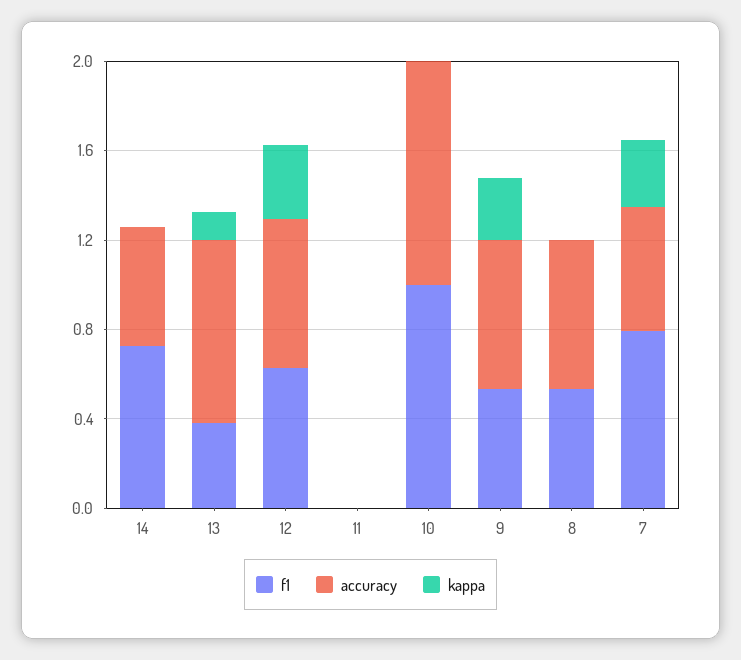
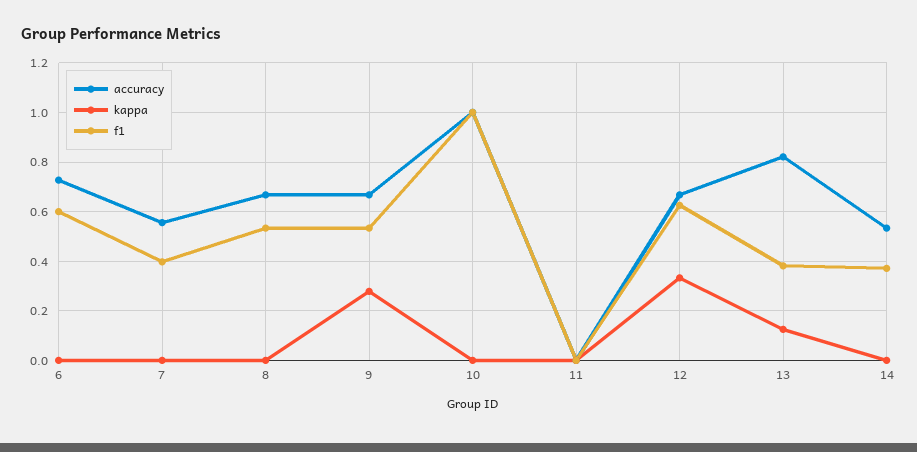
  {
    "f1": {
-     "14": 0.7,
+     "14": 0.375,
      "13": 0.375,
      "12": 0.625,
      "11": 0,
      "10": 1,
      "9": 0.525,
      "8": 0.525,
-     "7": 0.8
+     "7": 0.4,
+     "6": 0.6
    },
    "accuracy": {
      "14": 0.525,
      "13": 0.825,
      "12": 0.675,
      "11": 0,
      "10": 1,
      "9": 0.675,
      "8": 0.675,
-     "7": 0.55
+     "7": 0.55,
+     "6": 0.725
    },
    "kappa": {
      "14": 0,
      "13": 0.125,
      "12": 0.325,
      "11": 0,
      "10": 0,
      "9": 0.275,
      "8": 0,
-     "7": 0.3
+     "7": 0,
+     "6": 0
    }
  }

